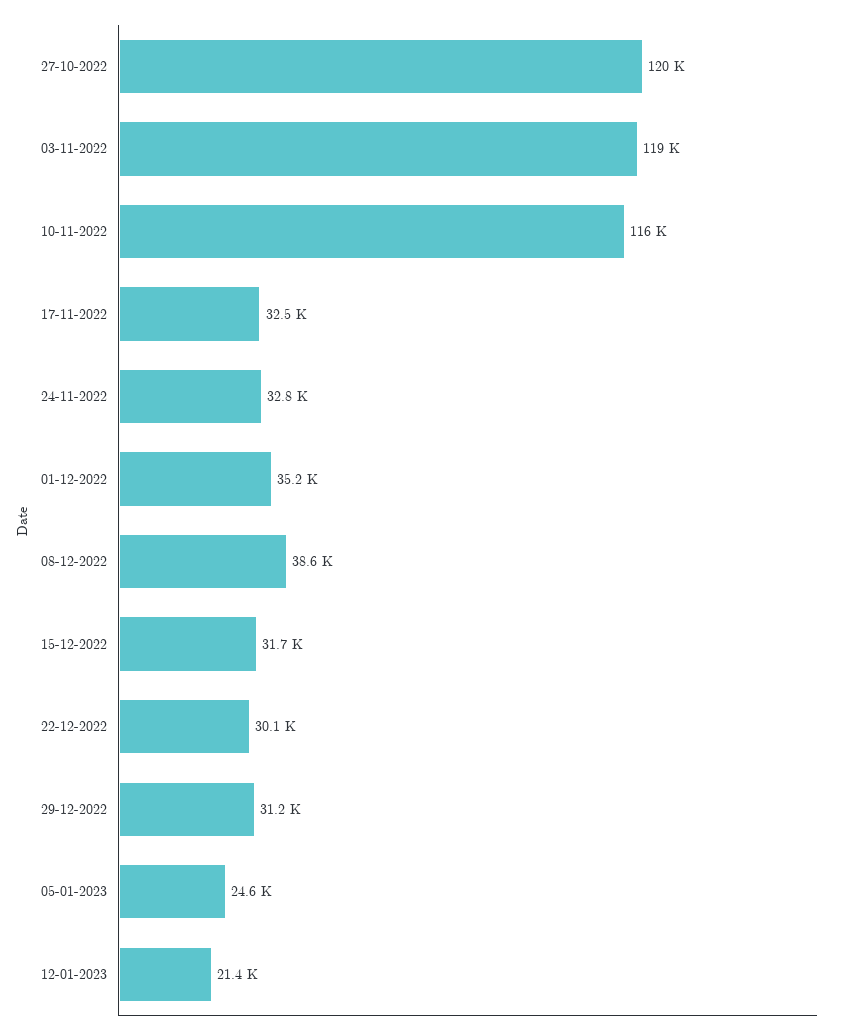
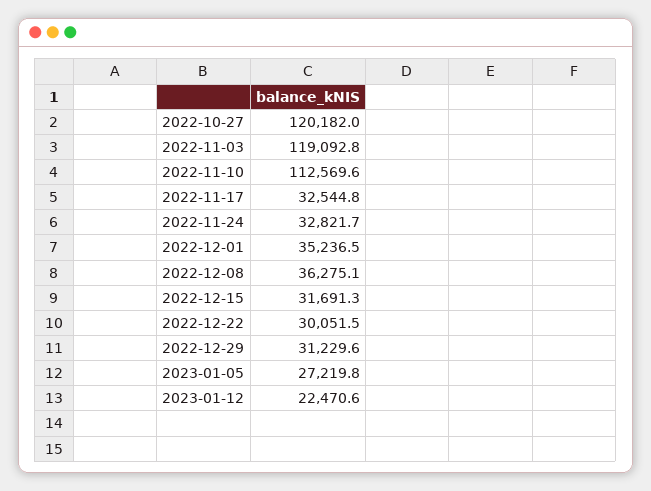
  {
    "27-10-2022": 120182,
    "03-11-2022": 119092.8,
-   "10-11-2022": 116000,
+   "10-11-2022": 112569.6,
    "17-11-2022": 32544.8,
    "24-11-2022": 32821.7,
    "01-12-2022": 35236.5,
-   "08-12-2022": 38600,
+   "08-12-2022": 36275.1,
    "15-12-2022": 31691.3,
    "22-12-2022": 30051.5,
    "29-12-2022": 31229.6,
-   "05-01-2023": 24600,
+   "05-01-2023": 27219.8,
-   "12-01-2023": 21400
+   "12-01-2023": 22470.6
  }

